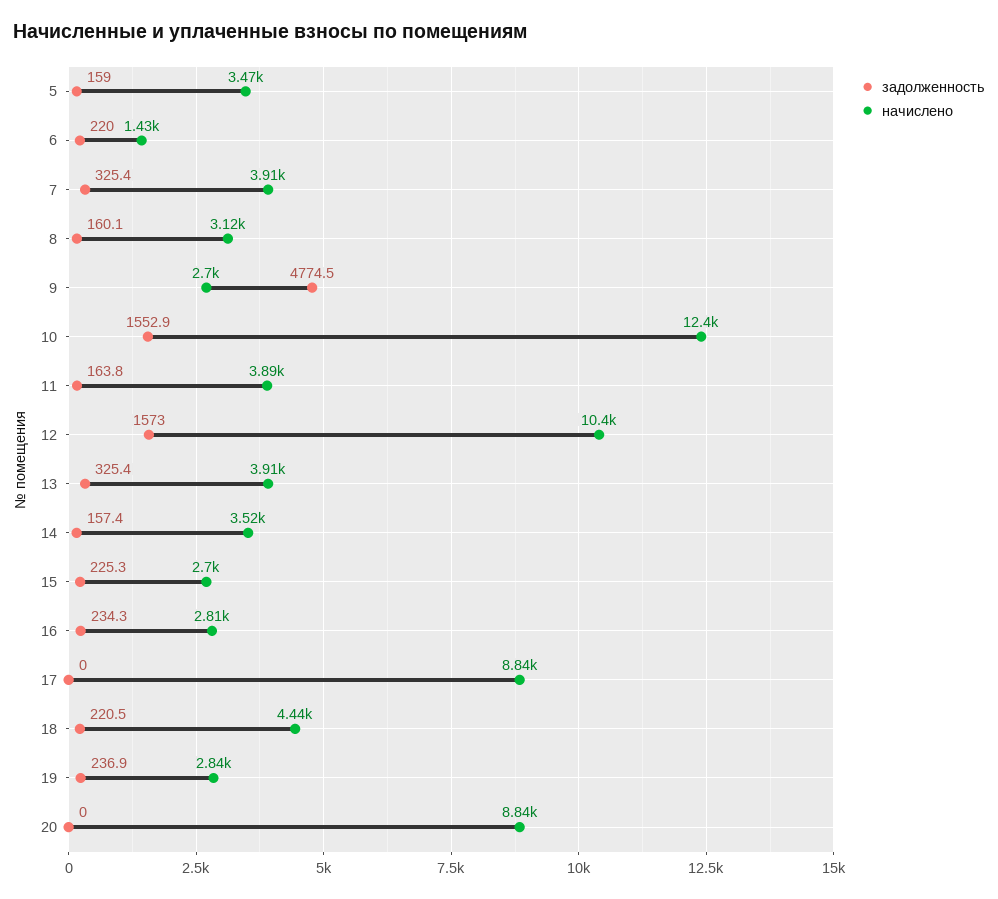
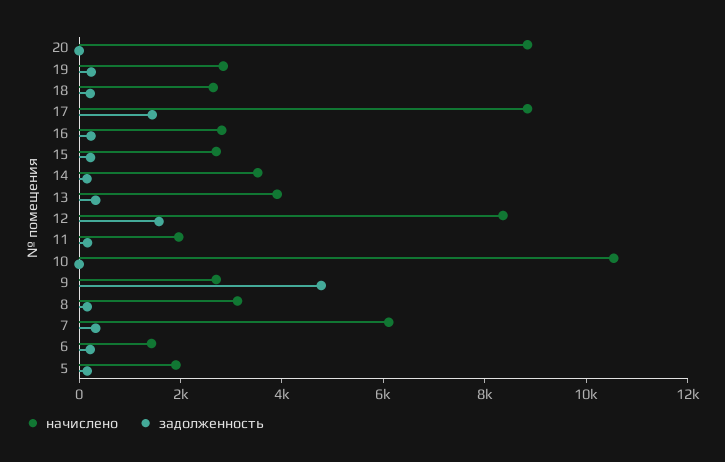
  {
    "задолженность": {
      "5": 159,
      "6": 220,
      "7": 325.4,
      "8": 160.1,
      "9": 4774.5,
-     "10": 1552.9,
+     "10": 0,
      "11": 163.8,
      "12": 1573,
      "13": 325.4,
      "14": 157.4,
      "15": 225.3,
      "16": 234.3,
-     "17": 0,
+     "17": 1500,
      "18": 220.5,
      "19": 236.9,
      "20": 0
    },
    "начислено": {
-     "5": 3470,
+     "5": 2000,
      "6": 1430,
-     "7": 3910,
+     "7": 6000,
      "8": 3120,
      "9": 2700,
-     "10": 12400,
+     "10": 10500,
-     "11": 3890,
+     "11": 2000,
-     "12": 10400,
+     "12": 8500,
      "13": 3910,
      "14": 3520,
      "15": 2700,
      "16": 2810,
      "17": 8840,
-     "18": 4440,
+     "18": 2500,
      "19": 2840,
      "20": 8840
    }
  }

